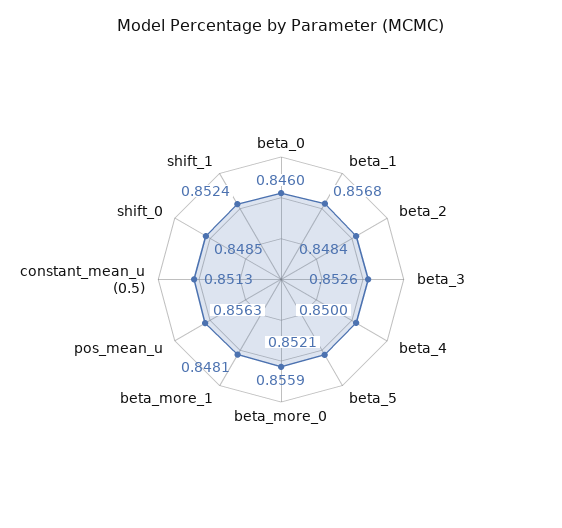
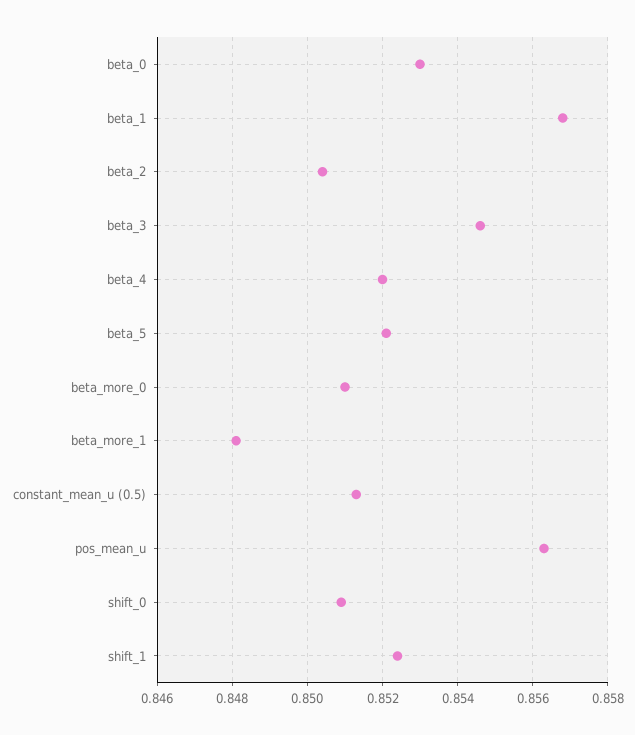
  {
-   "beta_0": 0.846,
+   "beta_0": 0.853,
    "beta_1": 0.8568,
-   "beta_2": 0.8484,
+   "beta_2": 0.8505,
-   "beta_3": 0.8526,
+   "beta_3": 0.8545,
-   "beta_4": 0.85,
+   "beta_4": 0.852,
    "beta_5": 0.8521,
-   "beta_more_0": 0.8559,
+   "beta_more_0": 0.851,
    "beta_more_1": 0.8481,
    "pos_mean_u": 0.8563,
    "constant_mean_u (0.5)": 0.8513,
-   "shift_0": 0.8485,
+   "shift_0": 0.851,
    "shift_1": 0.8524
  }

